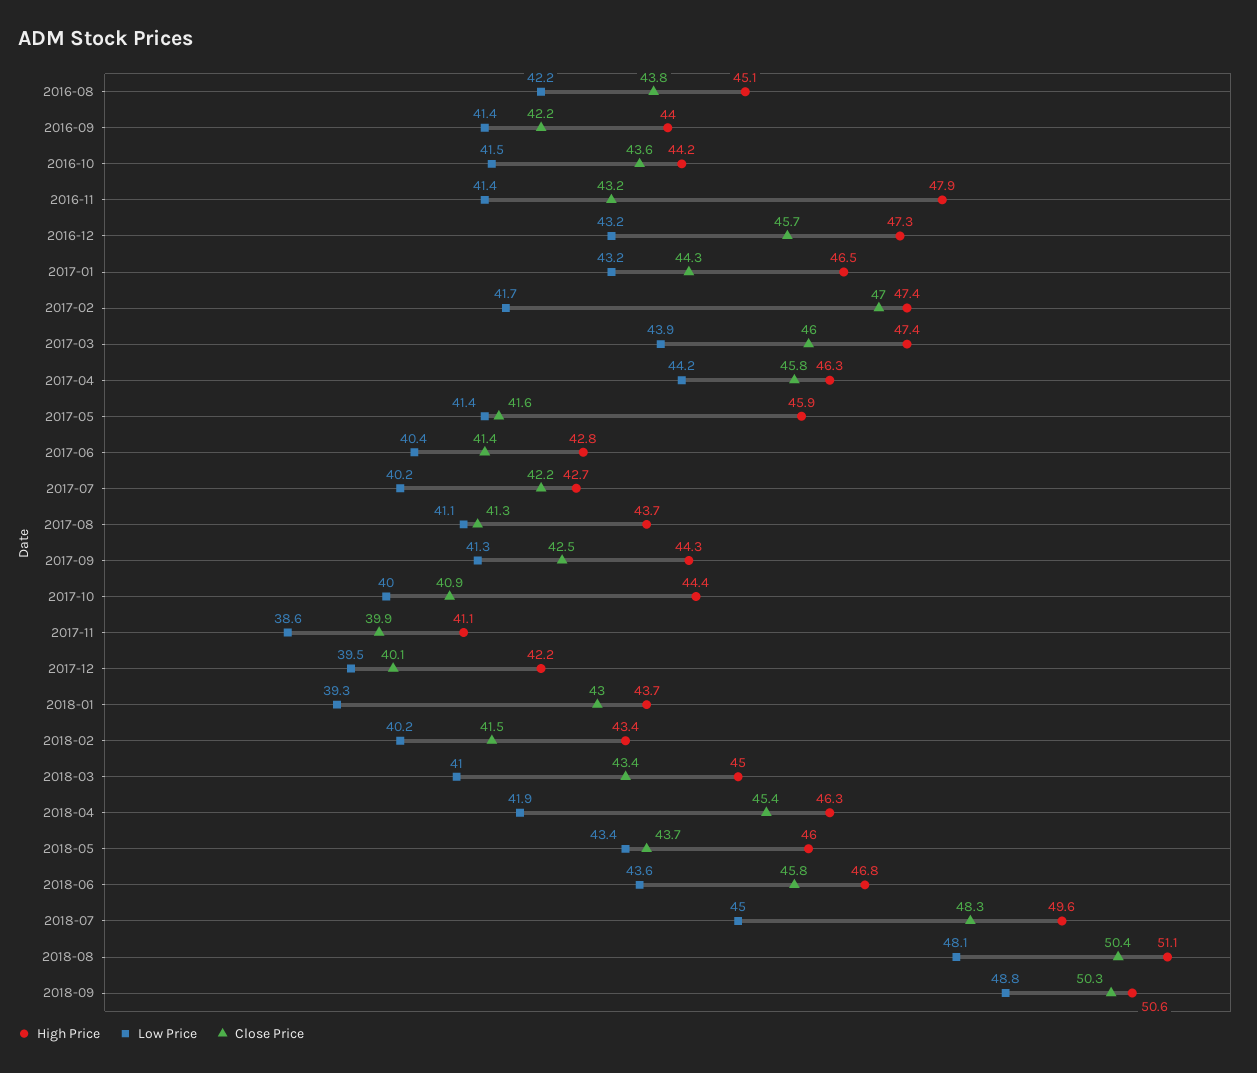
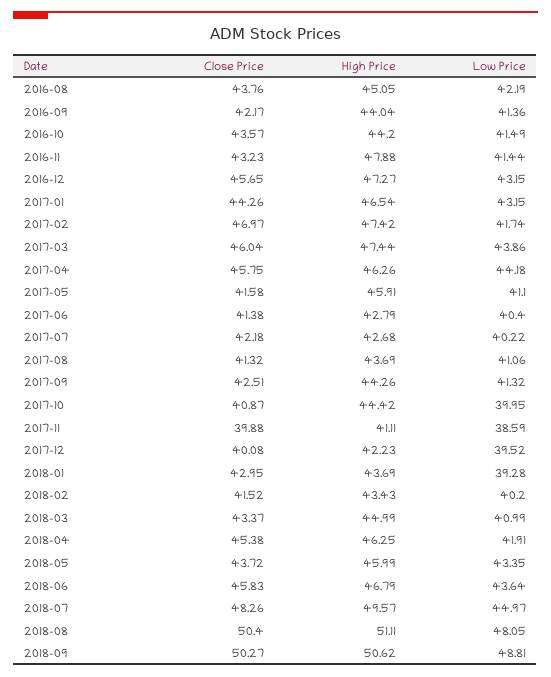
  {
    "High Price": {
      "2016-08": 45.05,
      "2016-09": 44.04,
      "2016-10": 44.2,
      "2016-11": 47.88,
      "2016-12": 47.27,
      "2017-01": 46.54,
      "2017-02": 47.42,
      "2017-03": 47.44,
      "2017-04": 46.26,
      "2017-05": 45.91,
      "2017-06": 42.79,
      "2017-07": 42.68,
      "2017-08": 43.69,
      "2017-09": 44.26,
      "2017-10": 44.42,
      "2017-11": 41.11,
      "2017-12": 42.23,
      "2018-01": 43.69,
      "2018-02": 43.43,
      "2018-03": 44.99,
      "2018-04": 46.25,
      "2018-05": 45.99,
      "2018-06": 46.79,
      "2018-07": 49.57,
      "2018-08": 51.11,
      "2018-09": 50.62
    },
    "Low Price": {
      "2016-08": 42.19,
      "2016-09": 41.36,
      "2016-10": 41.49,
      "2016-11": 41.44,
      "2016-12": 43.15,
      "2017-01": 43.15,
      "2017-02": 41.74,
      "2017-03": 43.86,
      "2017-04": 44.18,
-     "2017-05": 41.4,
+     "2017-05": 41.1,
      "2017-06": 40.4,
      "2017-07": 40.22,
      "2017-08": 41.06,
      "2017-09": 41.32,
      "2017-10": 39.95,
      "2017-11": 38.59,
      "2017-12": 39.52,
      "2018-01": 39.28,
      "2018-02": 40.2,
      "2018-03": 40.99,
      "2018-04": 41.91,
      "2018-05": 43.35,
      "2018-06": 43.64,
      "2018-07": 44.97,
      "2018-08": 48.05,
      "2018-09": 48.81
    },
    "Close Price": {
      "2016-08": 43.76,
      "2016-09": 42.17,
      "2016-10": 43.57,
      "2016-11": 43.23,
      "2016-12": 45.65,
      "2017-01": 44.26,
      "2017-02": 46.97,
      "2017-03": 46.04,
      "2017-04": 45.75,
      "2017-05": 41.58,
      "2017-06": 41.38,
      "2017-07": 42.18,
      "2017-08": 41.32,
      "2017-09": 42.51,
      "2017-10": 40.87,
      "2017-11": 39.88,
      "2017-12": 40.08,
      "2018-01": 42.95,
      "2018-02": 41.52,
      "2018-03": 43.37,
      "2018-04": 45.38,
      "2018-05": 43.72,
      "2018-06": 45.83,
      "2018-07": 48.26,
      "2018-08": 50.4,
      "2018-09": 50.27
    }
  }

